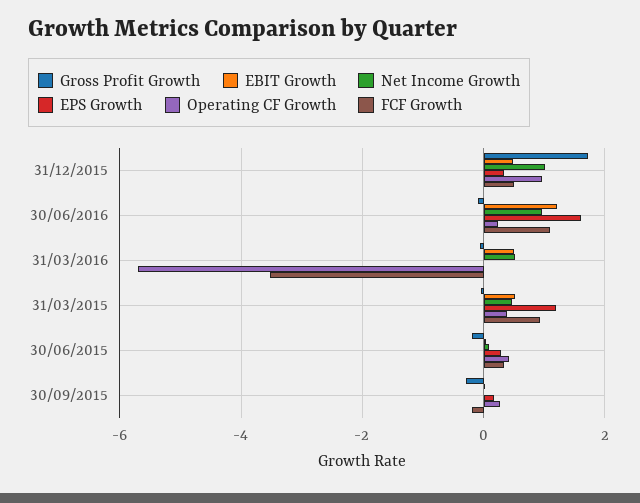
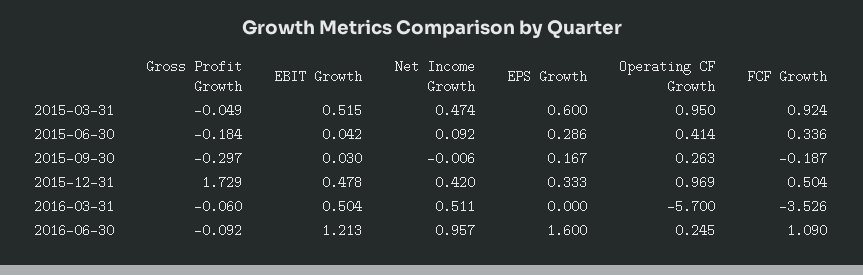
  {
    "Gross Profit Growth": {
      "31/12/2015": 1.729,
      "30/06/2016": -0.092,
      "31/03/2016": -0.06,
      "31/03/2015": -0.049,
      "30/06/2015": -0.184,
      "30/09/2015": -0.297
    },
    "EBIT Growth": {
      "31/12/2015": 0.478,
      "30/06/2016": 1.213,
      "31/03/2016": 0.504,
      "31/03/2015": 0.515,
      "30/06/2015": 0.042,
      "30/09/2015": 0.03
    },
    "Net Income Growth": {
-     "31/12/2015": 1,
+     "31/12/2015": 0.42,
      "30/06/2016": 0.957,
      "31/03/2016": 0.511,
      "31/03/2015": 0.474,
      "30/06/2015": 0.092,
      "30/09/2015": -0.006
    },
    "EPS Growth": {
      "31/12/2015": 0.333,
      "30/06/2016": 1.6,
      "31/03/2016": 0,
-     "31/03/2015": 1.2,
+     "31/03/2015": 0.6,
      "30/06/2015": 0.286,
      "30/09/2015": 0.167
    },
    "Operating CF Growth": {
      "31/12/2015": 0.969,
      "30/06/2016": 0.245,
      "31/03/2016": -5.7,
-     "31/03/2015": 0.4,
+     "31/03/2015": 0.95,
      "30/06/2015": 0.414,
      "30/09/2015": 0.263
    },
    "FCF Growth": {
      "31/12/2015": 0.504,
      "30/06/2016": 1.09,
      "31/03/2016": -3.526,
      "31/03/2015": 0.924,
      "30/06/2015": 0.336,
      "30/09/2015": -0.187
    }
  }

